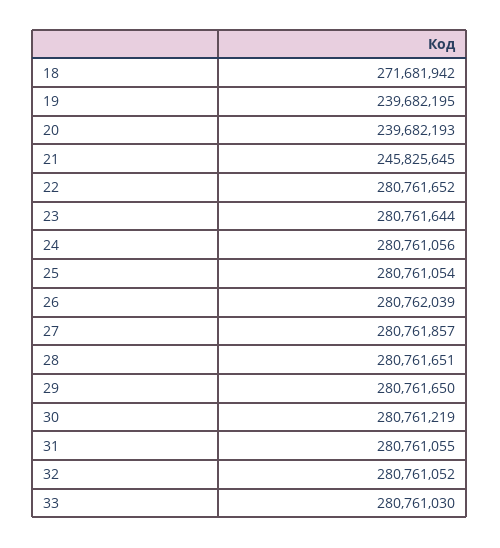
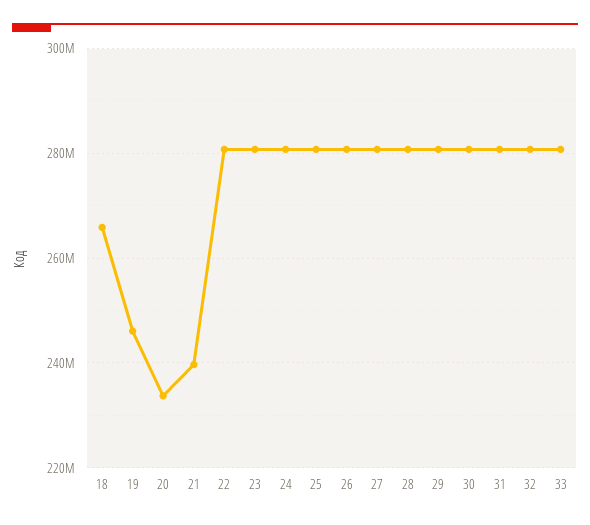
  {
-   "18": 271681942,
+   "18": 266000000,
-   "19": 239682195,
+   "19": 246000000,
-   "20": 239682193,
+   "20": 234000000,
-   "21": 245825645,
+   "21": 240000000,
    "22": 280761652,
    "23": 280761644,
    "24": 280761056,
    "25": 280761054,
    "26": 280762039,
    "27": 280761857,
    "28": 280761651,
    "29": 280761650,
    "30": 280761219,
    "31": 280761055,
    "32": 280761052,
    "33": 280761030
  }

